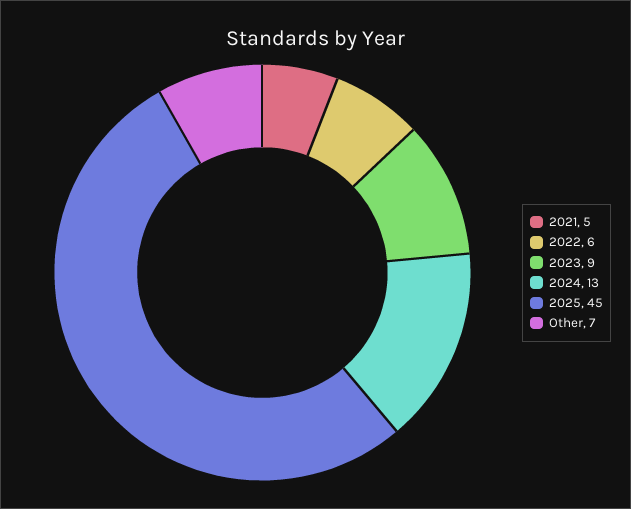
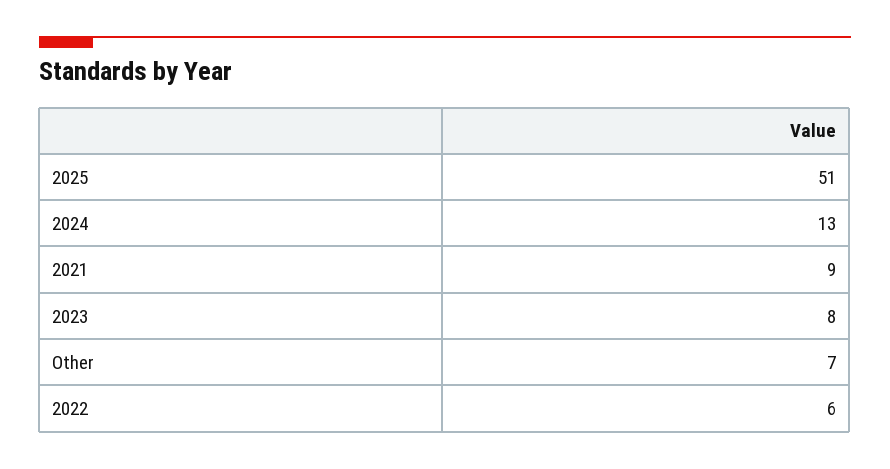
  {
-   "2021": 5,
+   "2021": 9,
    "2022": 6,
-   "2023": 9,
+   "2023": 8,
    "2024": 13,
-   "2025": 45,
+   "2025": 51,
    "Other": 7
  }

